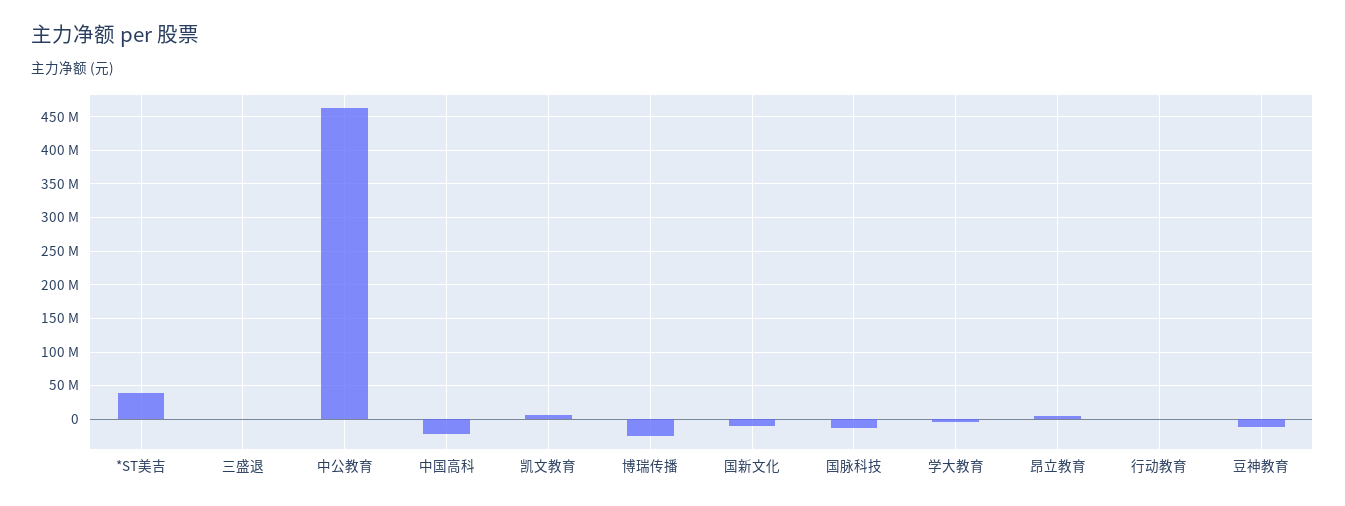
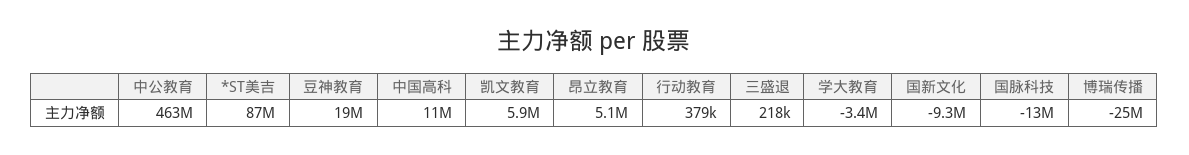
  {
-   "*ST美吉": 40000000,
+   "*ST美吉": 87000000,
    "三盛退": 218000,
    "中公教育": 463000000,
-   "中国高科": -20000000,
+   "中国高科": 11000000,
    "凯文教育": 5900000,
    "博瑞传播": -25000000,
    "国新文化": -9300000,
    "国脉科技": -13000000,
    "学大教育": -3400000,
    "昂立教育": 5100000,
    "行动教育": 379000,
-   "豆神教育": -10000000
+   "豆神教育": 19000000
  }

